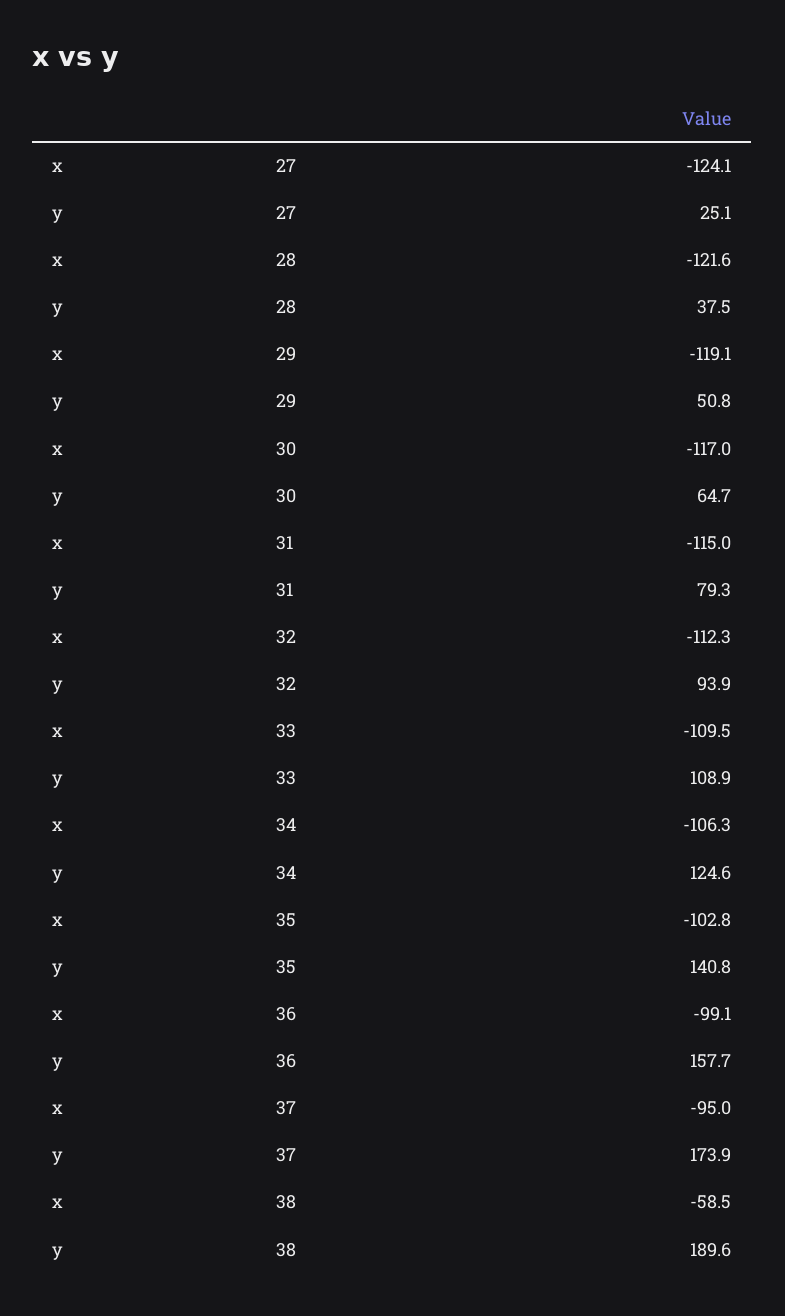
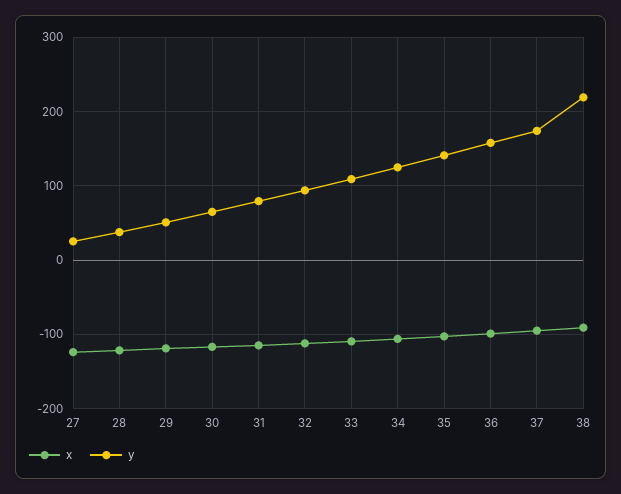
  {
    "x": {
      "27": -124.1,
      "28": -121.6,
      "29": -119.1,
      "30": -117,
      "31": -115,
      "32": -112.3,
      "33": -109.5,
      "34": -106.3,
      "35": -102.8,
      "36": -99.1,
      "37": -95,
-     "38": -58.5
+     "38": -90
    },
    "y": {
      "27": 25.1,
      "28": 37.5,
      "29": 50.8,
      "30": 64.7,
      "31": 79.3,
      "32": 93.9,
      "33": 108.9,
      "34": 124.6,
      "35": 140.8,
      "36": 157.7,
      "37": 173.9,
-     "38": 189.6
+     "38": 220
    }
  }

